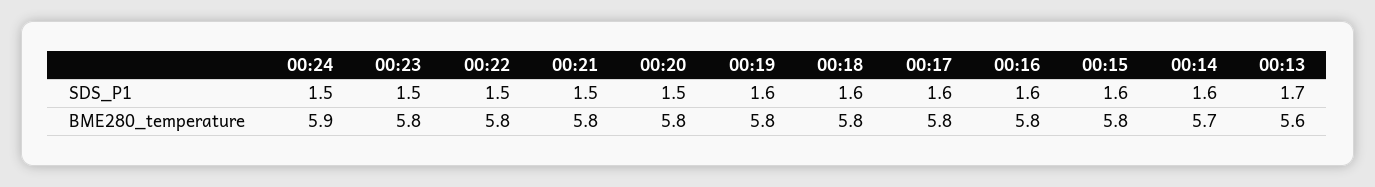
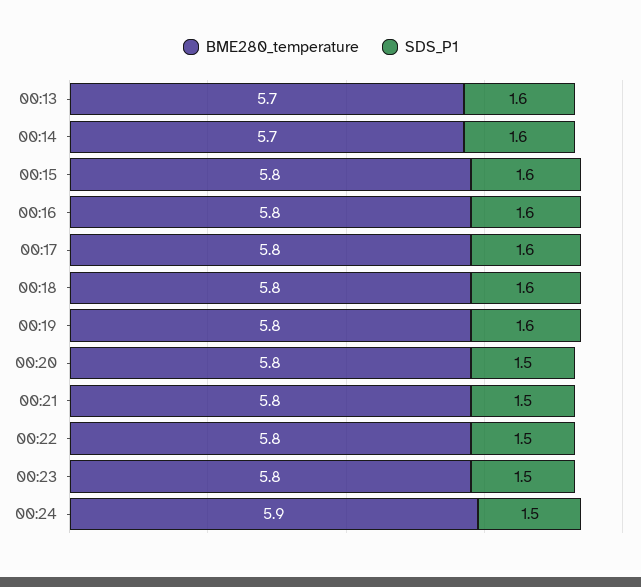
  {
    "SDS_P1": {
      "00:24": 1.5,
      "00:23": 1.5,
      "00:22": 1.5,
      "00:21": 1.5,
      "00:20": 1.5,
      "00:19": 1.6,
      "00:18": 1.6,
      "00:17": 1.6,
      "00:16": 1.6,
      "00:15": 1.6,
      "00:14": 1.6,
-     "00:13": 1.7
+     "00:13": 1.6
    },
    "BME280_temperature": {
      "00:24": 5.9,
      "00:23": 5.8,
      "00:22": 5.8,
      "00:21": 5.8,
      "00:20": 5.8,
      "00:19": 5.8,
      "00:18": 5.8,
      "00:17": 5.8,
      "00:16": 5.8,
      "00:15": 5.8,
      "00:14": 5.7,
-     "00:13": 5.6
+     "00:13": 5.7
    }
  }

